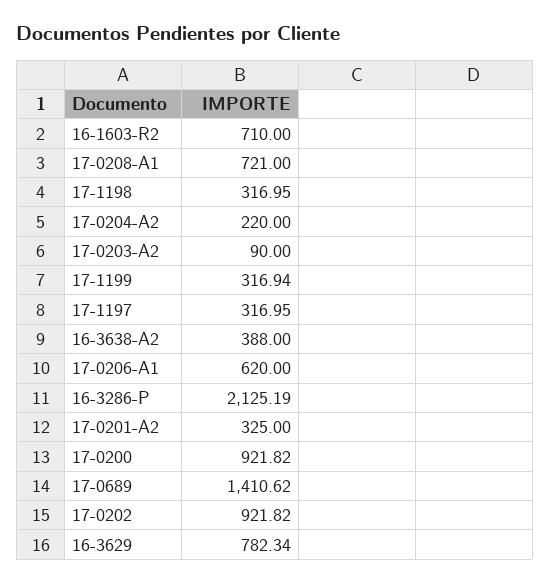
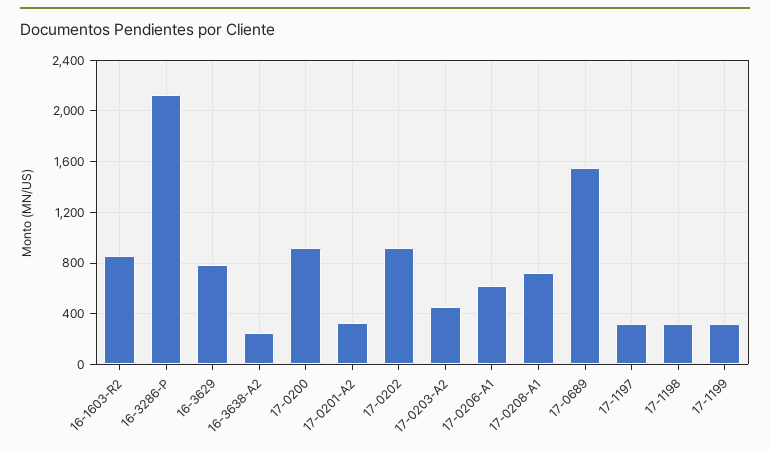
  {
-   "16-1603-R2": 710,
+   "16-1603-R2": 850,
    "17-0208-A1": 721,
    "17-1198": 316.95,
-   "17-0204-A2": 220,
-   "17-0203-A2": 90,
+   "17-0203-A2": 450,
    "17-1199": 316.94,
    "17-1197": 316.95,
-   "16-3638-A2": 388,
+   "16-3638-A2": 250,
    "17-0206-A1": 620,
    "16-3286-P": 2125.19,
    "17-0201-A2": 325,
    "17-0200": 921.82,
-   "17-0689": 1410.62,
+   "17-0689": 1550,
    "17-0202": 921.82,
    "16-3629": 782.34
  }

